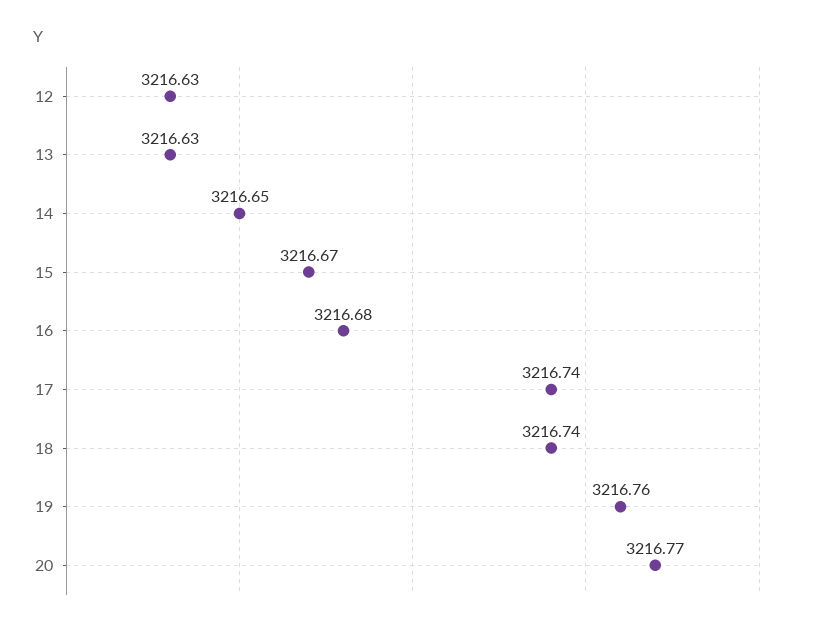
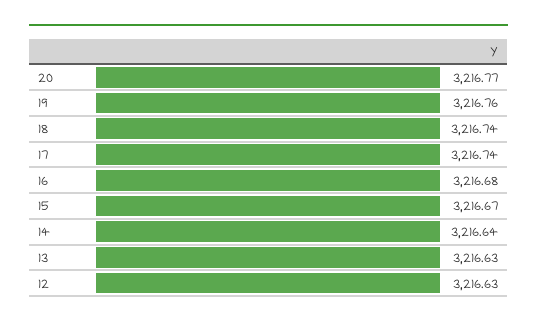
  {
    "12": 3216.63,
    "13": 3216.63,
-   "14": 3216.65,
+   "14": 3216.64,
    "15": 3216.67,
    "16": 3216.68,
    "17": 3216.74,
    "18": 3216.74,
    "19": 3216.76,
    "20": 3216.77
  }

